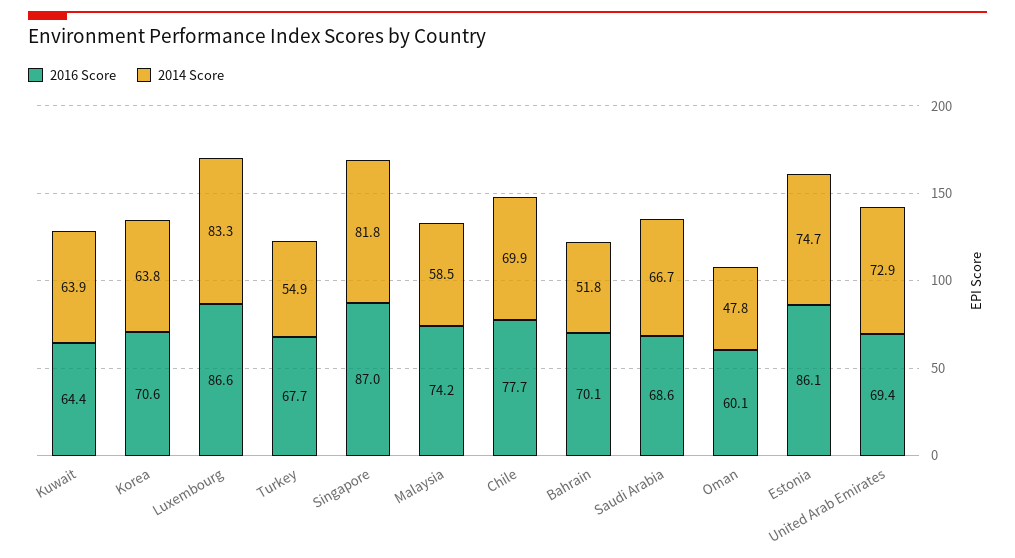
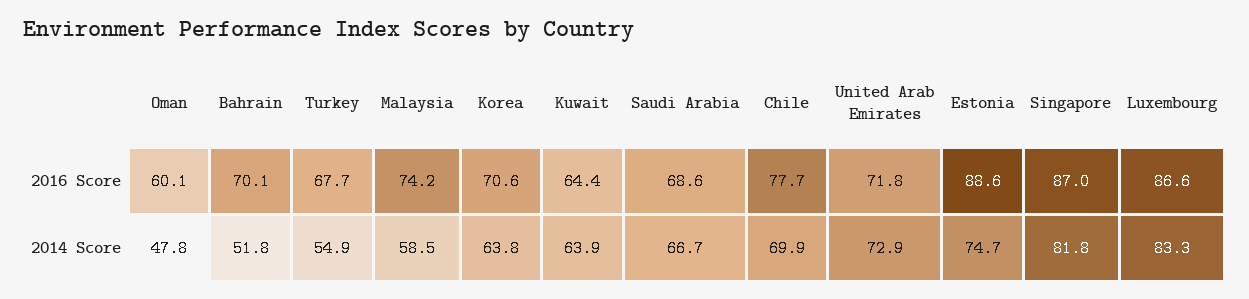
  {
    "2016 Score": {
      "Kuwait": 64.4,
      "Korea": 70.6,
      "Luxembourg": 86.6,
      "Turkey": 67.7,
      "Singapore": 87,
      "Malaysia": 74.2,
      "Chile": 77.7,
      "Bahrain": 70.1,
      "Saudi Arabia": 68.6,
      "Oman": 60.1,
-     "Estonia": 86.1,
+     "Estonia": 88.6,
-     "United Arab Emirates": 69.4
+     "United Arab Emirates": 71.8
    },
    "2014 Score": {
      "Kuwait": 63.9,
      "Korea": 63.8,
      "Luxembourg": 83.3,
      "Turkey": 54.9,
      "Singapore": 81.8,
      "Malaysia": 58.5,
      "Chile": 69.9,
      "Bahrain": 51.8,
      "Saudi Arabia": 66.7,
      "Oman": 47.8,
      "Estonia": 74.7,
      "United Arab Emirates": 72.9
    }
  }

